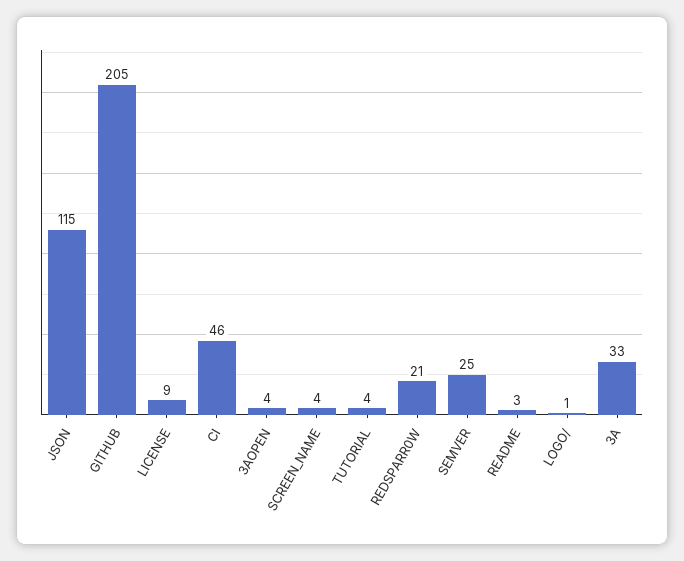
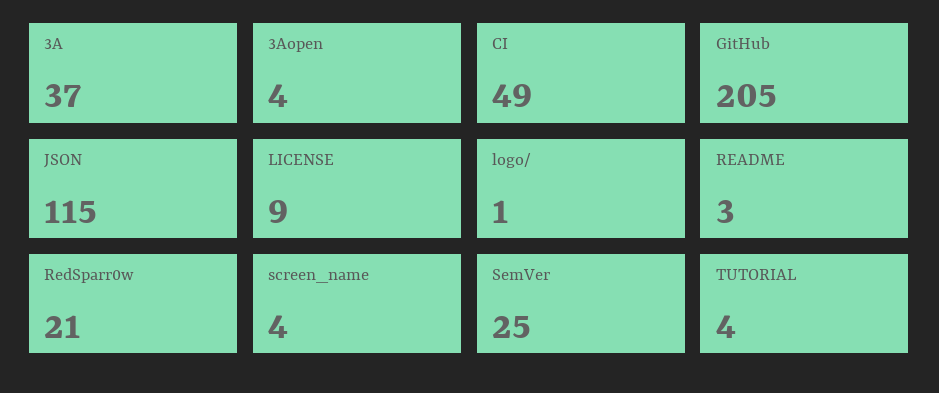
  {
    "JSON": 115,
    "GITHUB": 205,
    "LICENSE": 9,
-   "CI": 46,
+   "CI": 49,
    "3AOPEN": 4,
    "SCREEN_NAME": 4,
    "TUTORIAL": 4,
    "REDSPARR0W": 21,
    "SEMVER": 25,
    "README": 3,
    "LOGO/": 1,
-   "3A": 33
+   "3A": 37
  }

